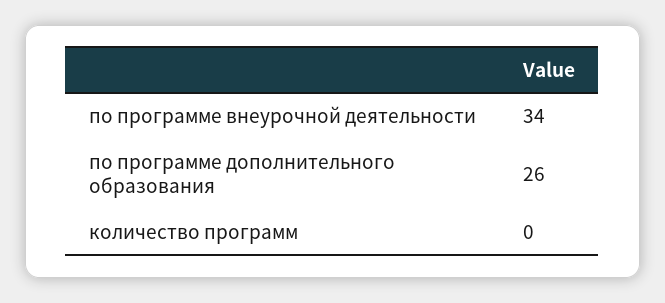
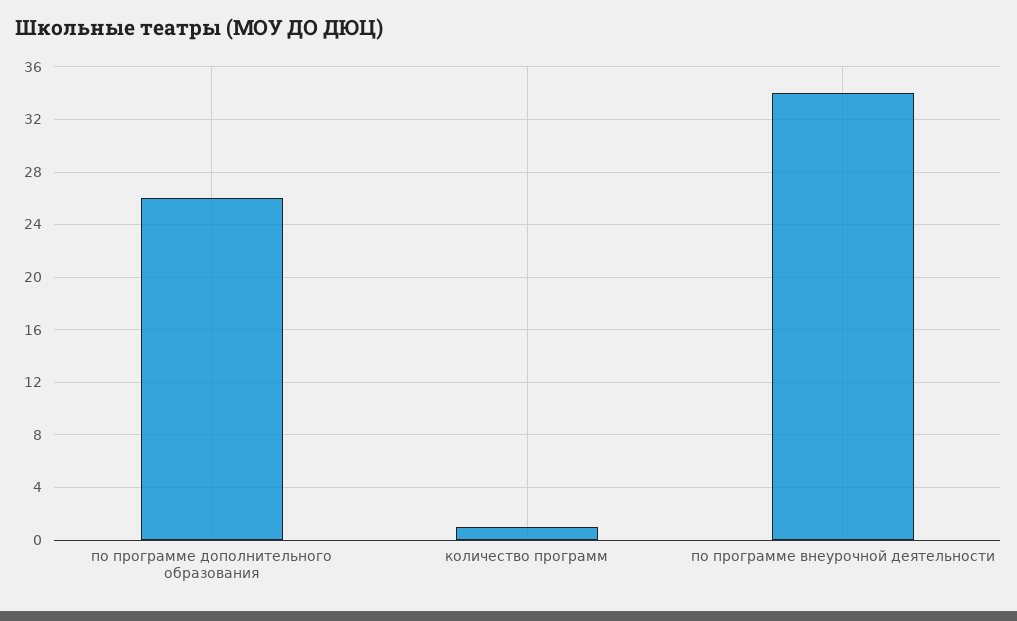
  {
    "по программе внеурочной деятельности": 34,
    "по программе дополнительного образования": 26,
-   "количество программ": 0
+   "количество программ": 1
  }

